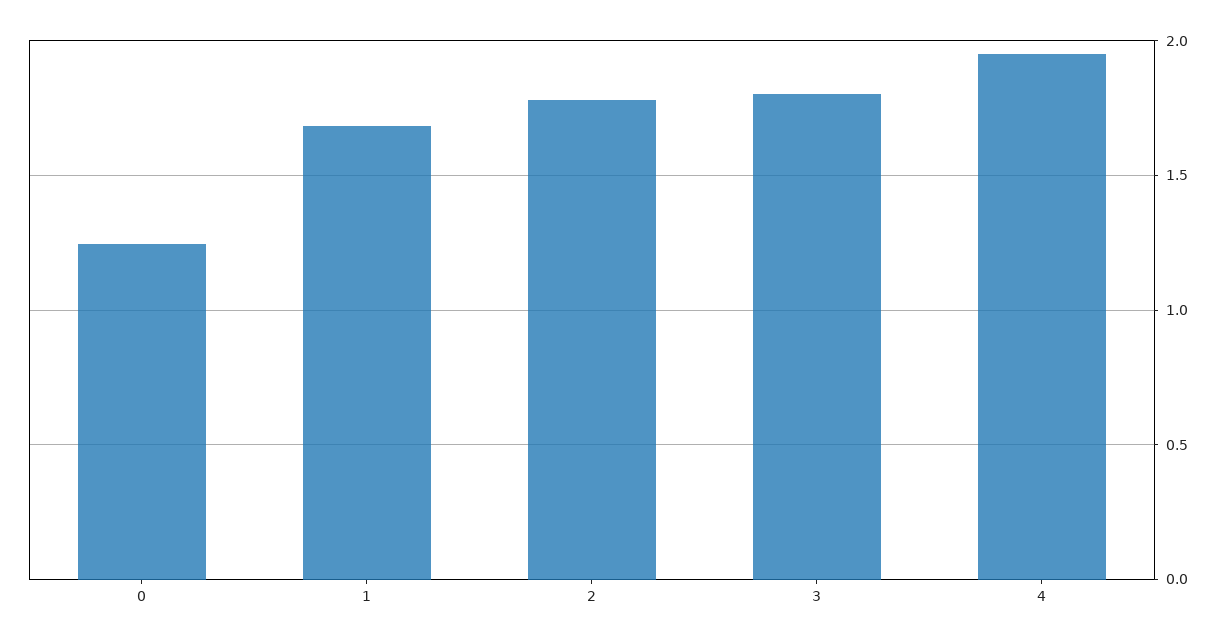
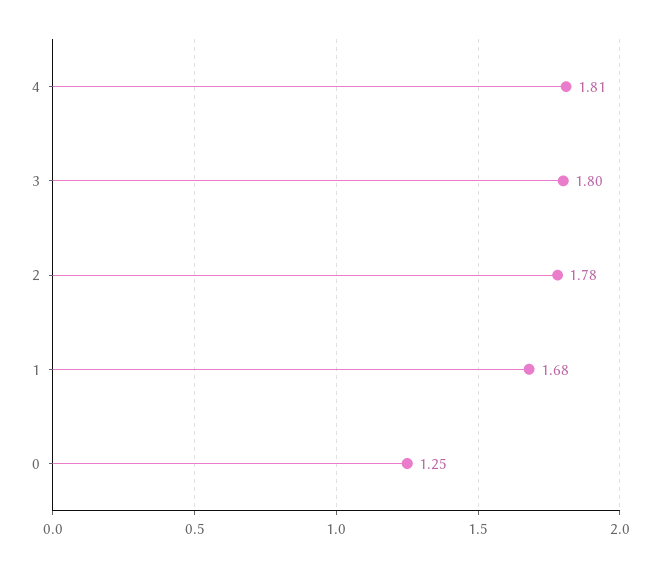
  {
    "0": 1.25,
    "1": 1.68,
    "2": 1.78,
    "3": 1.8,
-   "4": 1.95
+   "4": 1.81
  }

